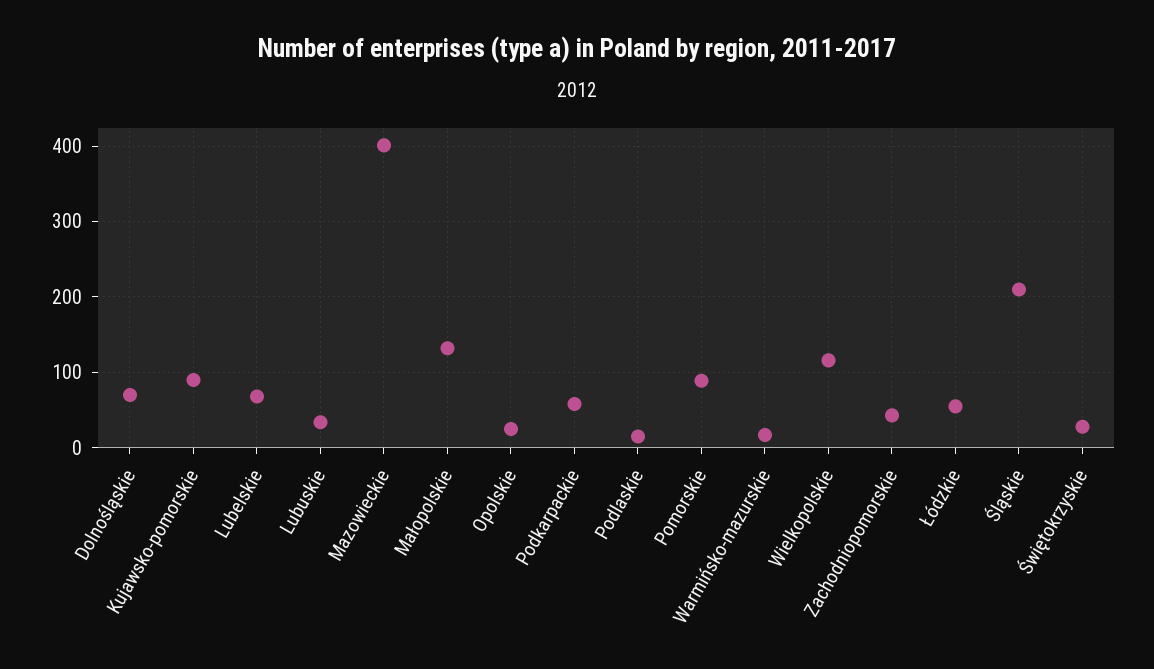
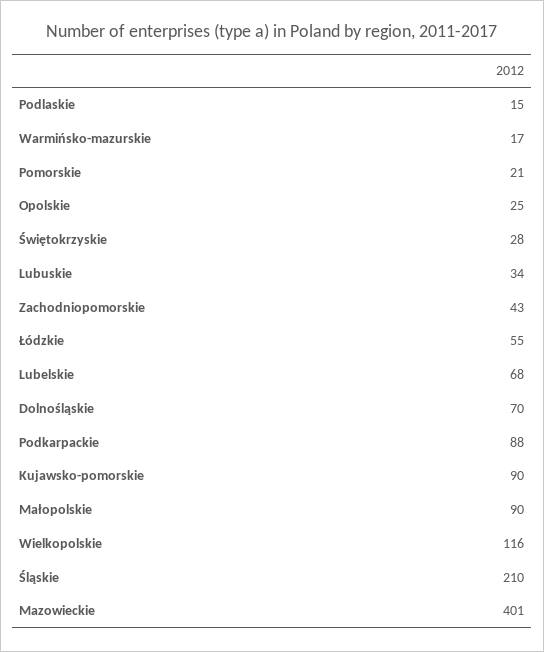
  {
    "Dolnośląskie": 70,
    "Kujawsko-pomorskie": 90,
    "Lubelskie": 68,
    "Lubuskie": 34,
    "Mazowieckie": 401,
-   "Małopolskie": 130,
+   "Małopolskie": 90,
    "Opolskie": 25,
-   "Podkarpackie": 60,
+   "Podkarpackie": 88,
    "Podlaskie": 15,
-   "Pomorskie": 90,
+   "Pomorskie": 21,
    "Warmińsko-mazurskie": 17,
    "Wielkopolskie": 116,
    "Zachodniopomorskie": 43,
    "Łódzkie": 55,
    "Śląskie": 210,
    "Świętokrzyskie": 28
  }

